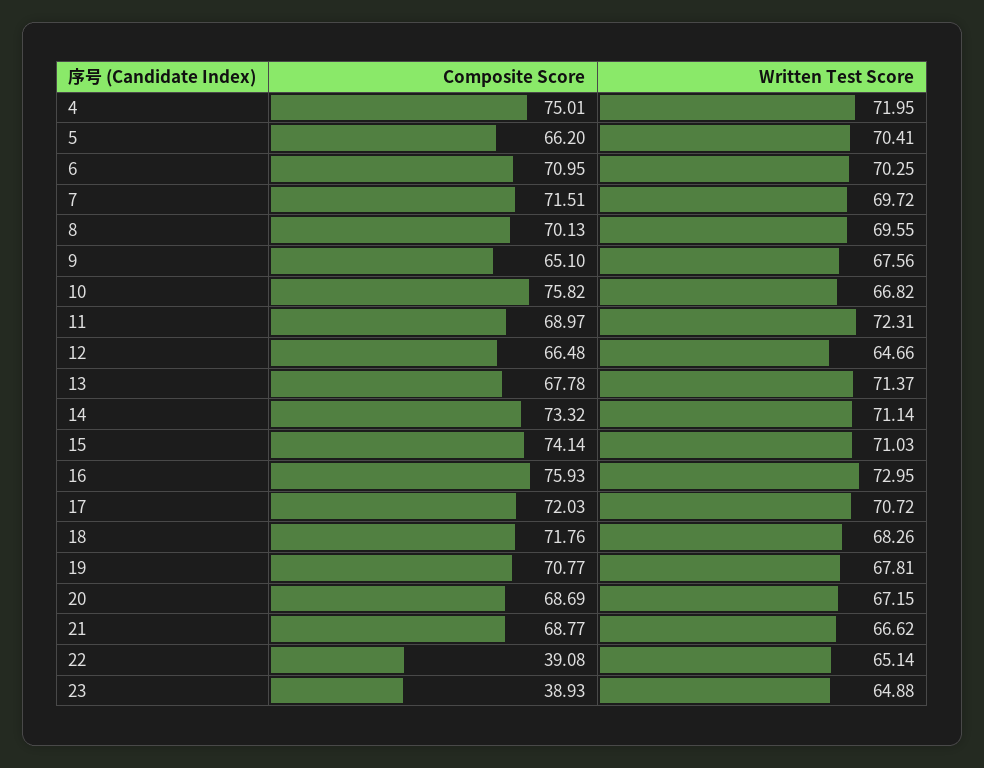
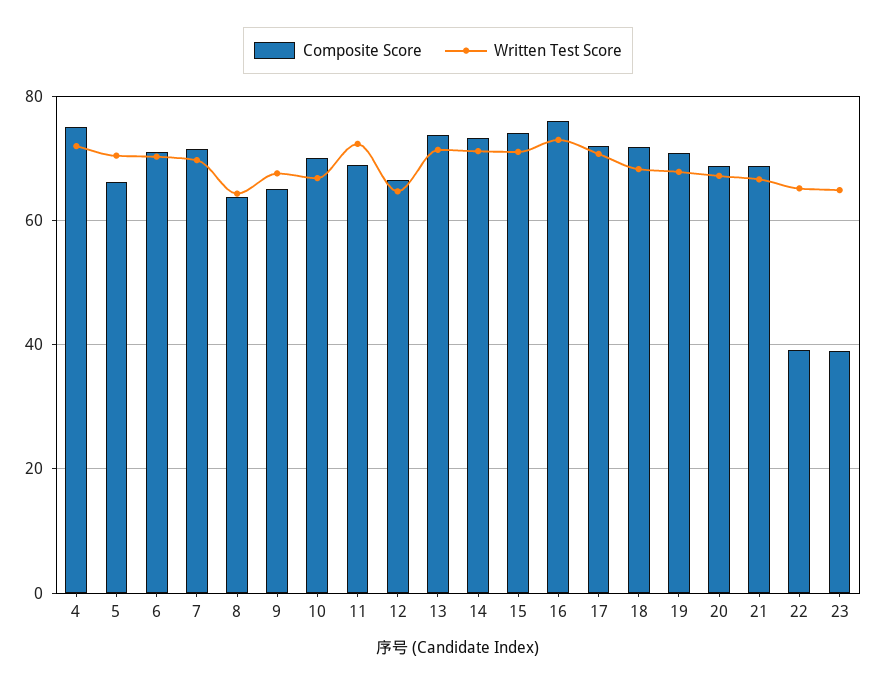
  {
    "Composite Score": {
      "4": 75.01,
      "5": 66.2,
      "6": 70.95,
      "7": 71.51,
-     "8": 70.13,
+     "8": 64,
      "9": 65.1,
-     "10": 75.82,
+     "10": 70,
      "11": 68.97,
      "12": 66.48,
-     "13": 67.78,
+     "13": 74,
      "14": 73.32,
      "15": 74.14,
      "16": 75.93,
      "17": 72.03,
      "18": 71.76,
      "19": 70.77,
      "20": 68.69,
      "21": 68.77,
      "22": 39.08,
      "23": 38.93
    },
    "Written Test Score": {
      "4": 71.95,
      "5": 70.41,
      "6": 70.25,
      "7": 69.72,
-     "8": 69.55,
+     "8": 64,
      "9": 67.56,
      "10": 66.82,
      "11": 72.31,
      "12": 64.66,
      "13": 71.37,
      "14": 71.14,
      "15": 71.03,
      "16": 72.95,
      "17": 70.72,
      "18": 68.26,
      "19": 67.81,
      "20": 67.15,
      "21": 66.62,
      "22": 65.14,
      "23": 64.88
    }
  }

